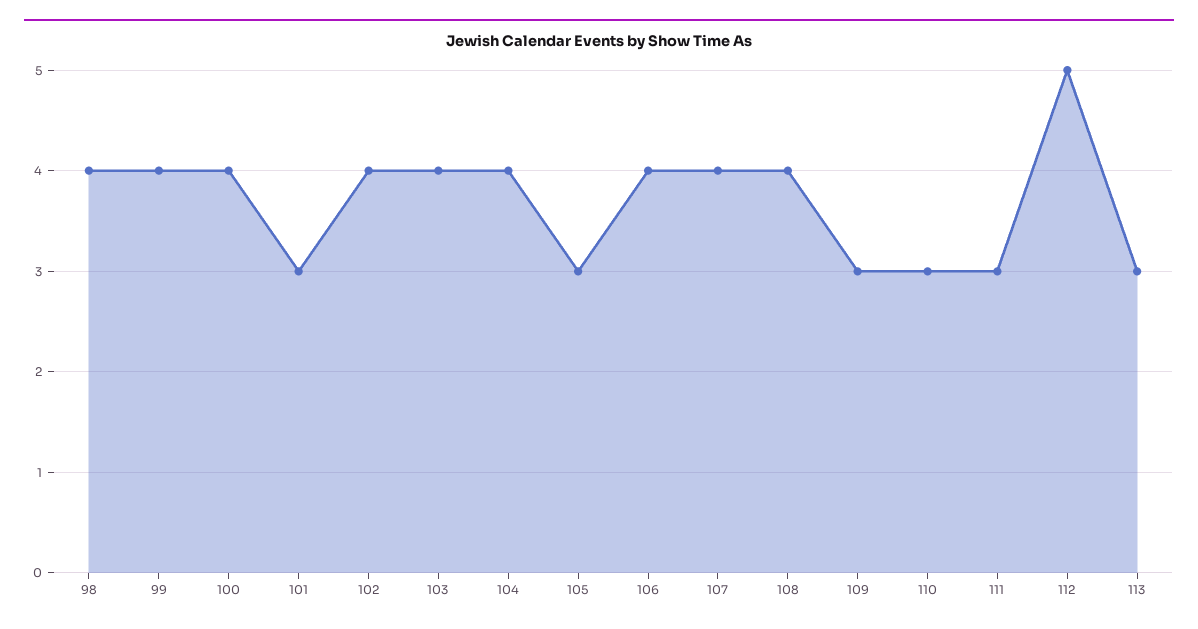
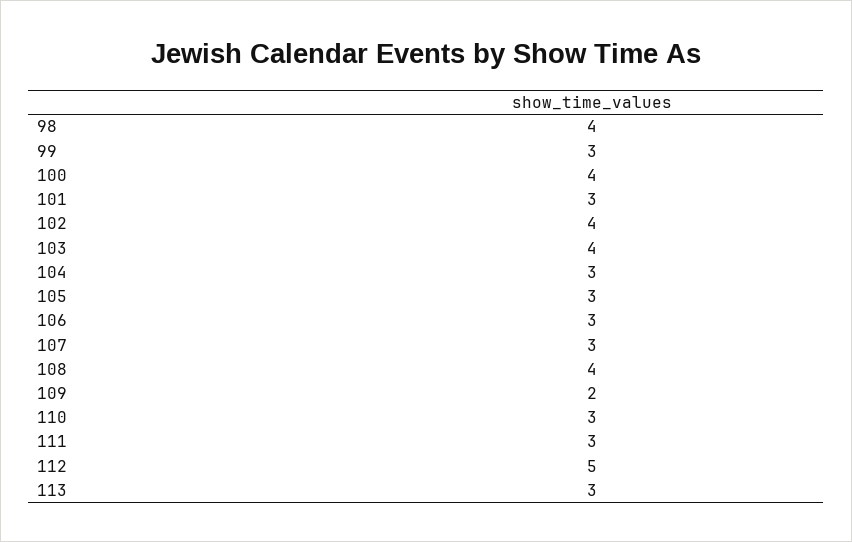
  {
    "98": 4,
-   "99": 4,
+   "99": 3,
    "100": 4,
    "101": 3,
    "102": 4,
    "103": 4,
-   "104": 4,
+   "104": 3,
    "105": 3,
-   "106": 4,
+   "106": 3,
-   "107": 4,
+   "107": 3,
    "108": 4,
-   "109": 3,
+   "109": 2,
    "110": 3,
    "111": 3,
    "112": 5,
    "113": 3
  }

